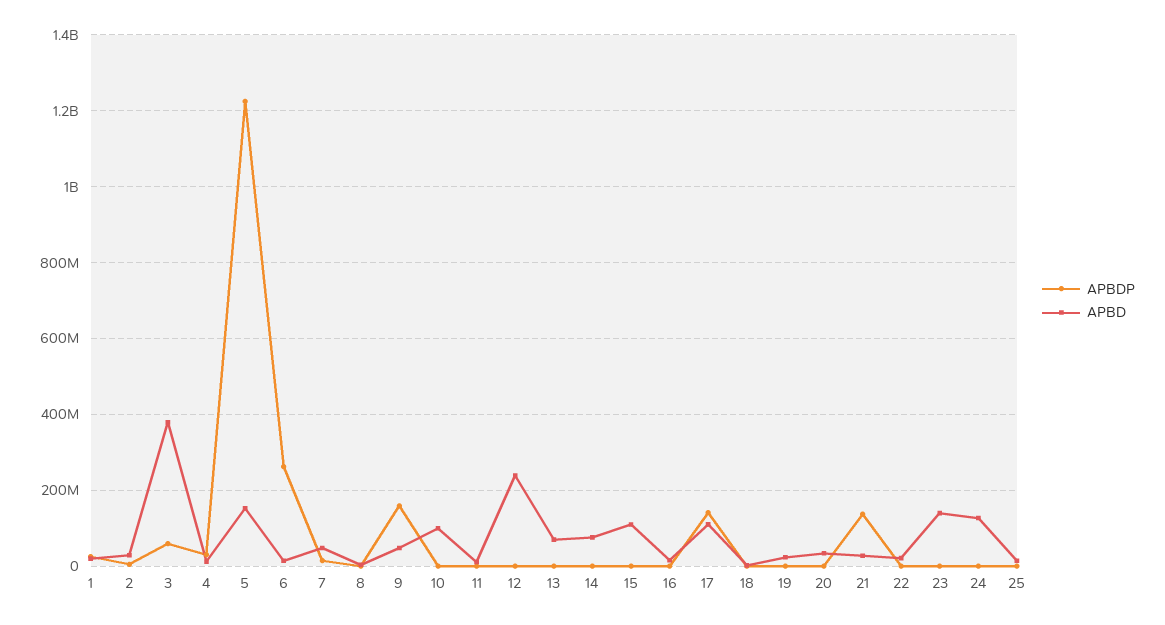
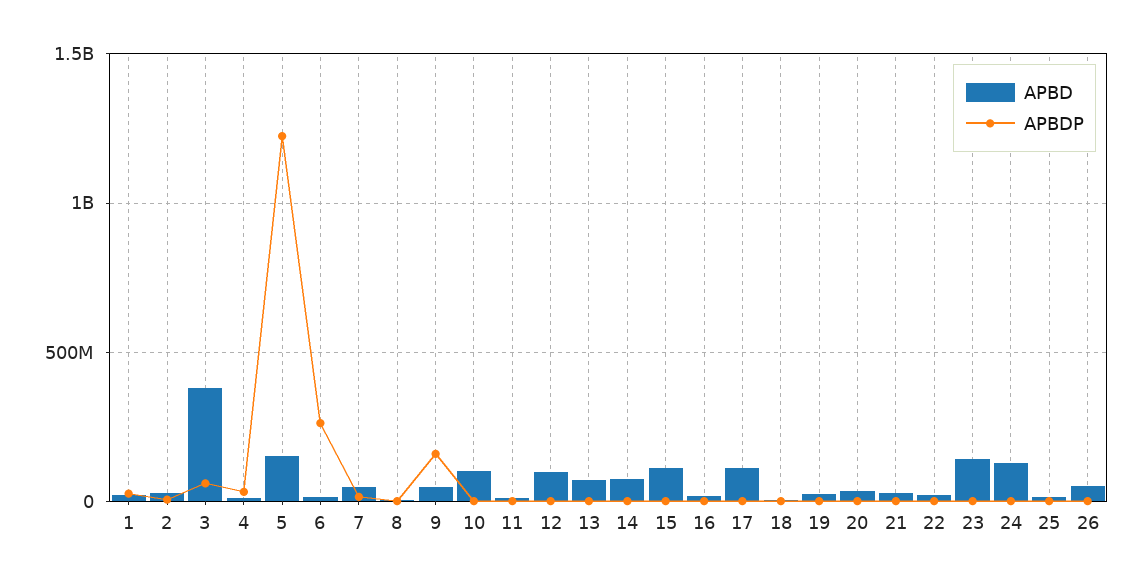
  {
    "APBDP": {
      "1": 20000000,
      "2": 0,
      "3": 60000000,
      "4": 40000000,
      "5": 1220000000,
      "6": 260000000,
      "7": 20000000,
      "8": 0,
      "9": 160000000,
      "10": 0,
      "11": 0,
      "12": 0,
      "13": 0,
      "14": 0,
      "15": 0,
      "16": 0,
-     "17": 140000000,
+     "17": 0,
      "18": 0,
      "19": 0,
      "20": 0,
-     "21": 140000000,
+     "21": 0,
      "22": 0,
      "23": 0,
      "24": 0,
-     "25": 0
+     "25": 0,
+     "26": 0
    },
    "APBD": {
      "1": 20000000,
      "2": 20000000,
      "3": 380000000,
      "4": 20000000,
      "5": 160000000,
      "6": 20000000,
      "7": 40000000,
      "8": 0,
      "9": 40000000,
      "10": 100000000,
      "11": 20000000,
-     "12": 240000000,
+     "12": 100000000,
      "13": 80000000,
      "14": 80000000,
      "15": 120000000,
      "16": 20000000,
      "17": 120000000,
      "18": 0,
      "19": 20000000,
      "20": 40000000,
      "21": 20000000,
      "22": 20000000,
      "23": 140000000,
      "24": 120000000,
-     "25": 20000000
+     "25": 20000000,
+     "26": 50000000
    }
  }

